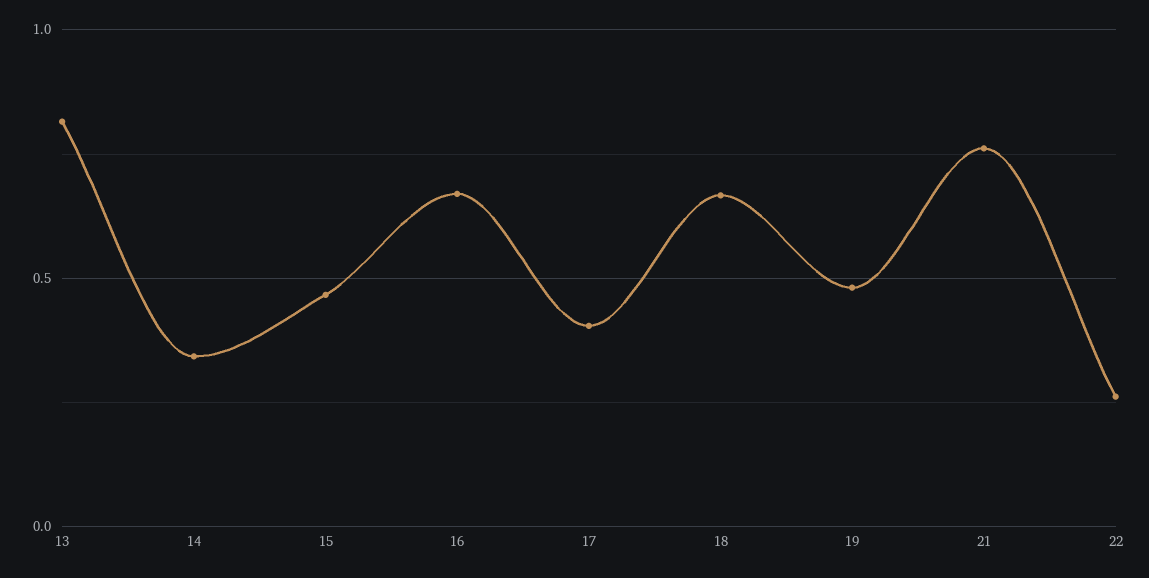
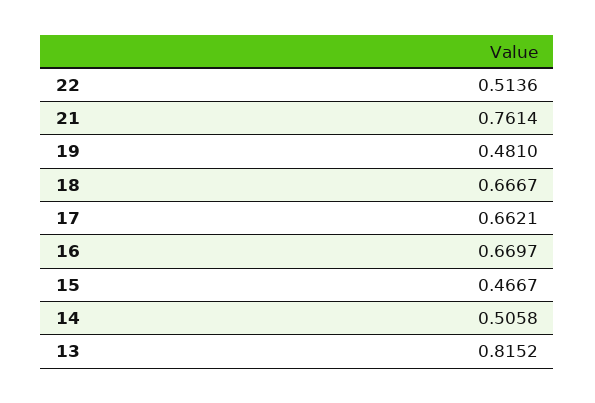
  {
    "13": 0.8152,
-   "14": 0.35,
+   "14": 0.5058,
    "15": 0.4667,
    "16": 0.6697,
-   "17": 0.4,
+   "17": 0.6621,
    "18": 0.6667,
    "19": 0.481,
    "21": 0.7614,
-   "22": 0.25
+   "22": 0.5136
  }

